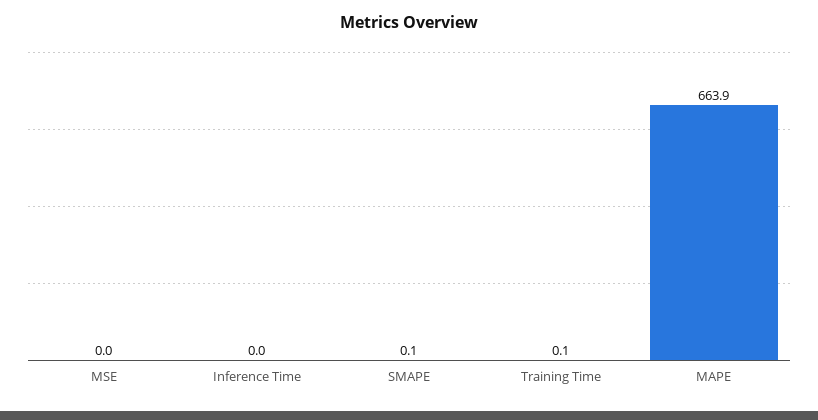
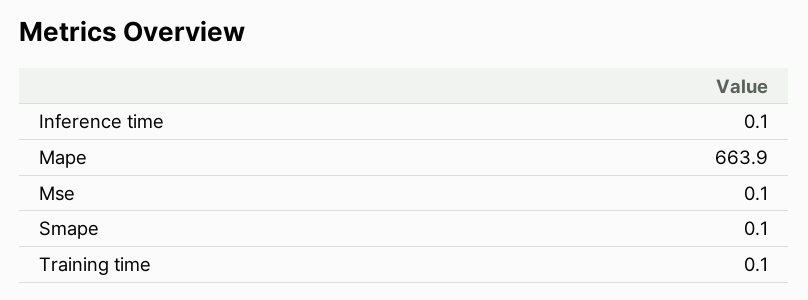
  {
-   "MSE": 0,
+   "MSE": 0.1,
-   "Inference Time": 0,
+   "Inference Time": 0.1,
    "SMAPE": 0.1,
    "Training Time": 0.1,
    "MAPE": 663.9
  }

